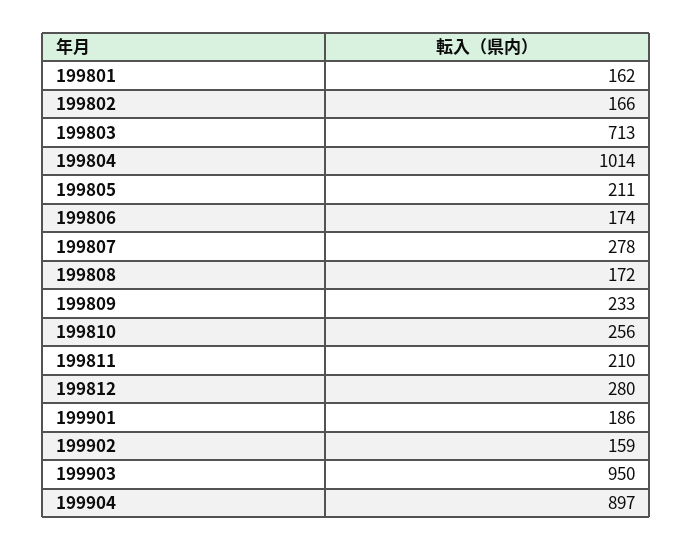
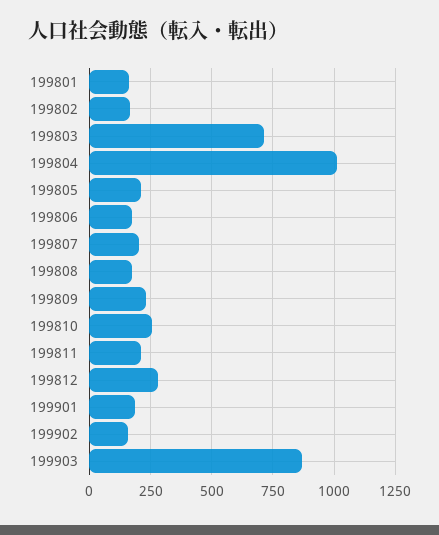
  {
    "199801": 162,
    "199802": 166,
    "199803": 713,
    "199804": 1014,
    "199805": 211,
    "199806": 174,
-   "199807": 278,
+   "199807": 200,
    "199808": 172,
    "199809": 233,
    "199810": 256,
    "199811": 210,
    "199812": 280,
    "199901": 186,
    "199902": 159,
-   "199903": 950,
+   "199903": 875
-   "199904": 897
  }

